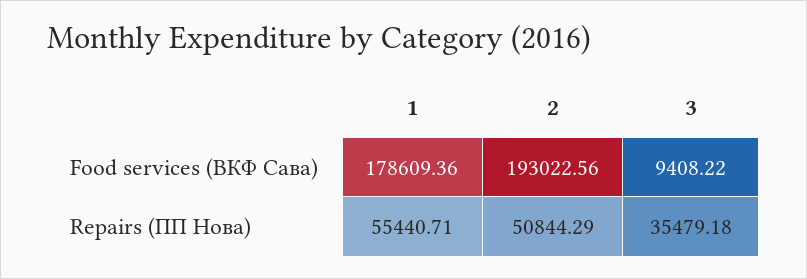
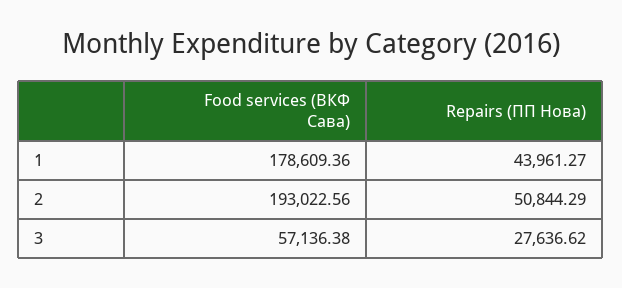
  {
    "1": {
      "Food services (ВКФ Сава)": 178609.36,
-     "Repairs (ПП Нова)": 55440.71
+     "Repairs (ПП Нова)": 43961.27
    },
    "2": {
      "Food services (ВКФ Сава)": 193022.56,
      "Repairs (ПП Нова)": 50844.29
    },
    "3": {
-     "Food services (ВКФ Сава)": 9408.22,
+     "Food services (ВКФ Сава)": 57136.38,
-     "Repairs (ПП Нова)": 35479.18
+     "Repairs (ПП Нова)": 27636.62
    }
  }

